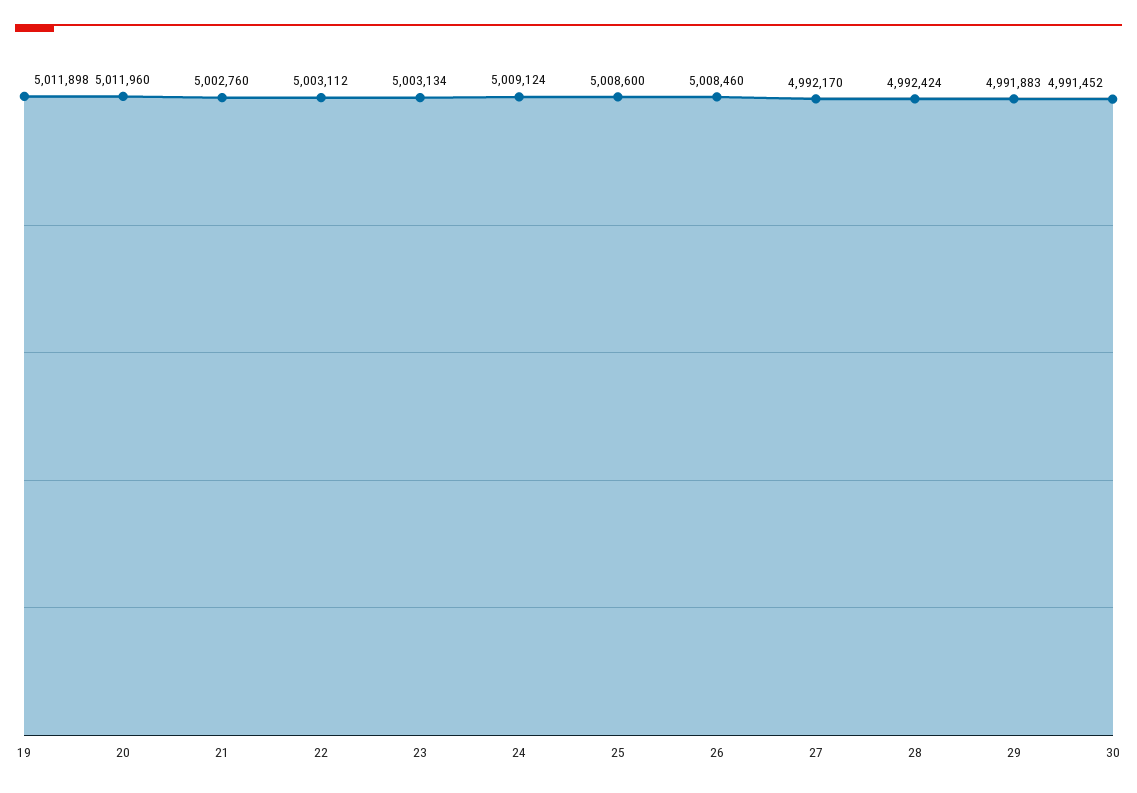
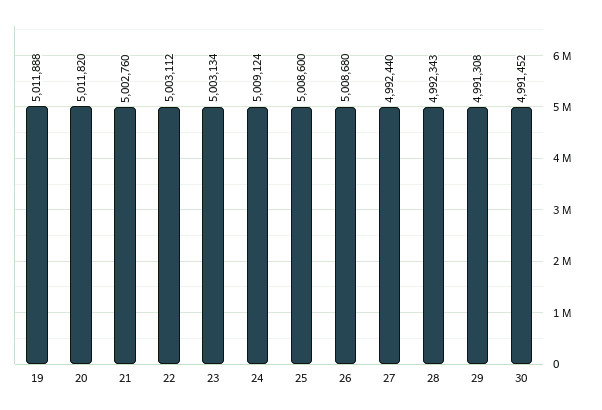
  {
-   "19": 5011898,
+   "19": 5011888,
-   "20": 5011960,
+   "20": 5011820,
    "21": 5002760,
    "22": 5003112,
    "23": 5003134,
    "24": 5009124,
    "25": 5008600,
-   "26": 5008460,
+   "26": 5008680,
-   "27": 4992170,
+   "27": 4992440,
-   "28": 4992424,
+   "28": 4992343,
-   "29": 4991883,
+   "29": 4991308,
    "30": 4991452
  }

